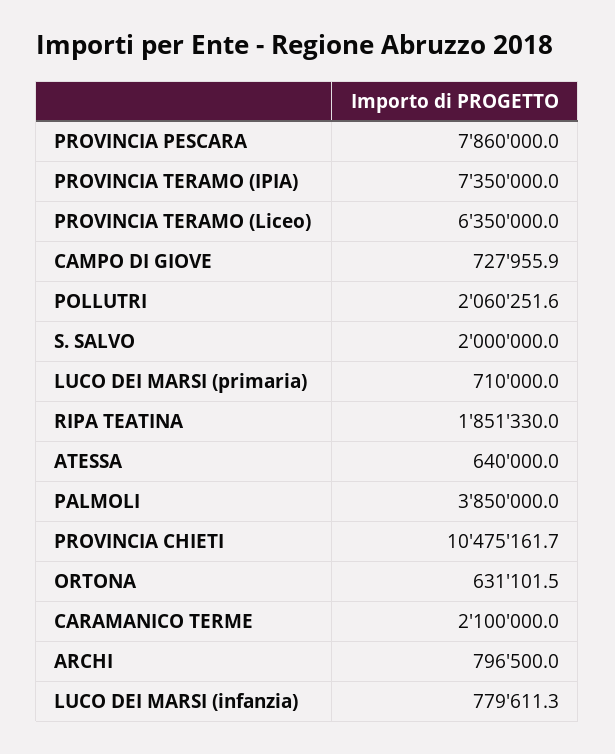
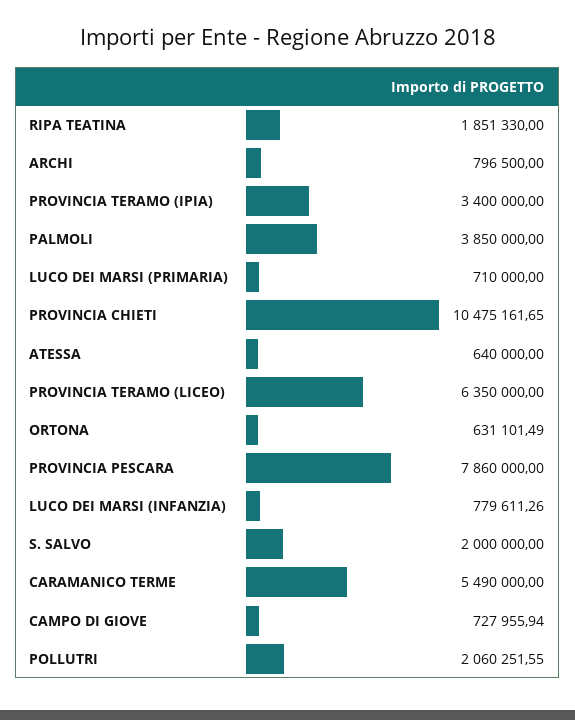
  {
    "PROVINCIA PESCARA": 7860000,
-   "PROVINCIA TERAMO (IPIA)": 7350000,
+   "PROVINCIA TERAMO (IPIA)": 3400000,
    "PROVINCIA TERAMO (Liceo)": 6350000,
    "CAMPO DI GIOVE": 727955.94,
    "POLLUTRI": 2060251.55,
    "S. SALVO": 2000000,
    "LUCO DEI MARSI (primaria)": 710000,
    "RIPA TEATINA": 1851330,
    "ATESSA": 640000,
    "PALMOLI": 3850000,
    "PROVINCIA CHIETI": 10475161.65,
    "ORTONA": 631101.49,
-   "CARAMANICO TERME": 2100000,
+   "CARAMANICO TERME": 5490000,
    "ARCHI": 796500,
    "LUCO DEI MARSI (infanzia)": 779611.26
  }

